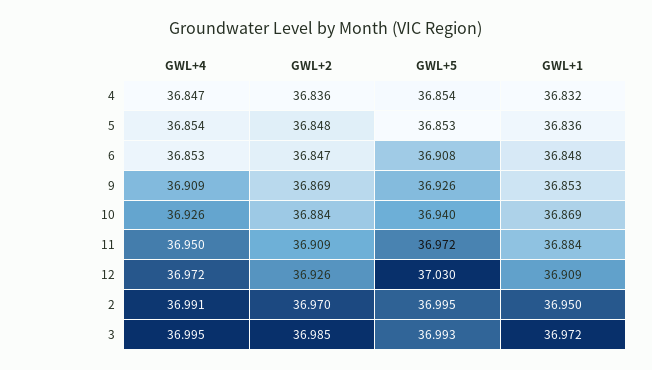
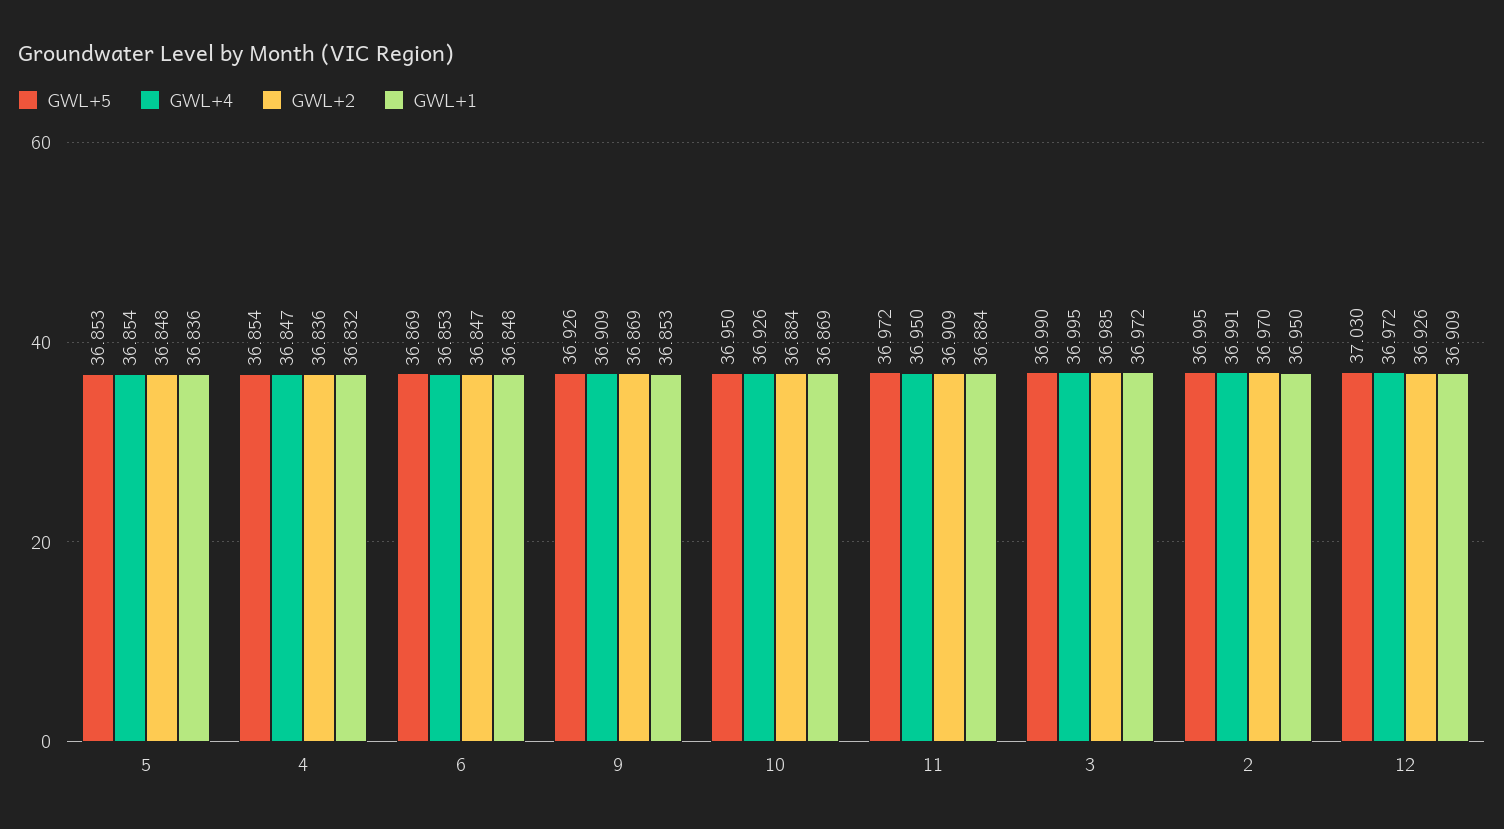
  {
    "GWL+4": {
      "4": 36.847,
      "5": 36.854,
      "6": 36.853,
      "9": 36.909,
      "10": 36.926,
      "11": 36.95,
      "12": 36.972,
      "2": 36.991,
      "3": 36.995
    },
    "GWL+2": {
      "4": 36.836,
      "5": 36.848,
      "6": 36.847,
      "9": 36.869,
      "10": 36.884,
      "11": 36.909,
      "12": 36.926,
      "2": 36.97,
      "3": 36.985
    },
    "GWL+5": {
      "4": 36.854,
      "5": 36.853,
-     "6": 36.908,
+     "6": 36.869,
      "9": 36.926,
-     "10": 36.94,
+     "10": 36.95,
      "11": 36.972,
      "12": 37.03,
      "2": 36.995,
-     "3": 36.993
+     "3": 36.99
    },
    "GWL+1": {
      "4": 36.832,
      "5": 36.836,
      "6": 36.848,
      "9": 36.853,
      "10": 36.869,
      "11": 36.884,
      "12": 36.909,
      "2": 36.95,
      "3": 36.972
    }
  }

